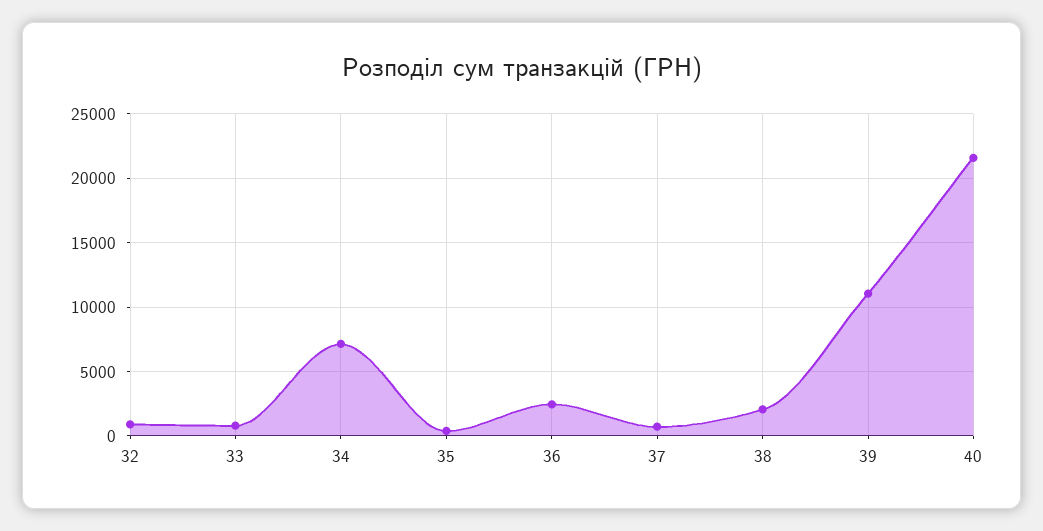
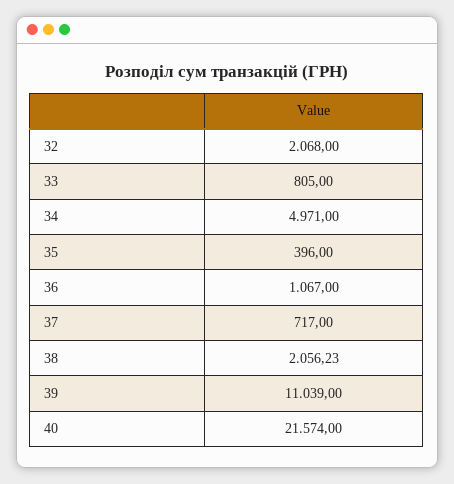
  {
-   "32": 1000,
+   "32": 2068,
    "33": 805,
-   "34": 7000,
+   "34": 4971,
    "35": 396,
-   "36": 2500,
+   "36": 1067,
    "37": 717,
    "38": 2056.23,
    "39": 11039,
    "40": 21574
  }

